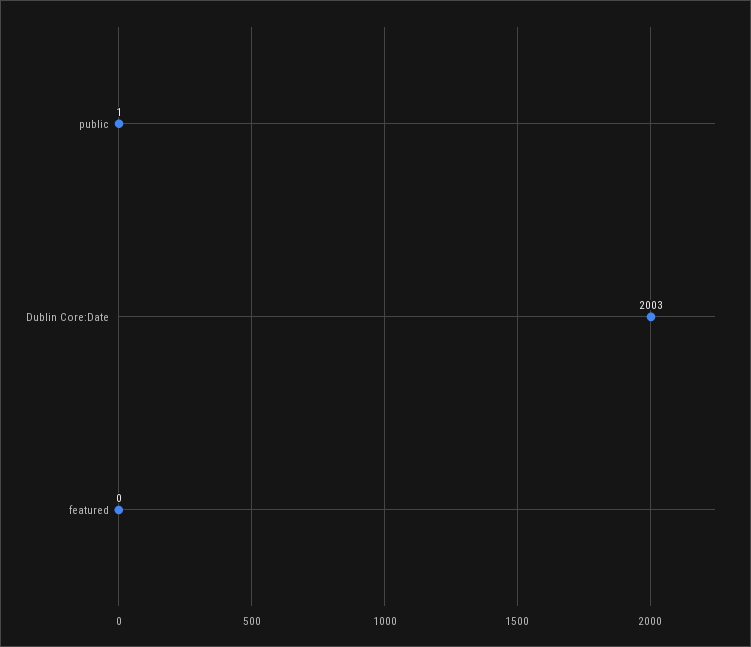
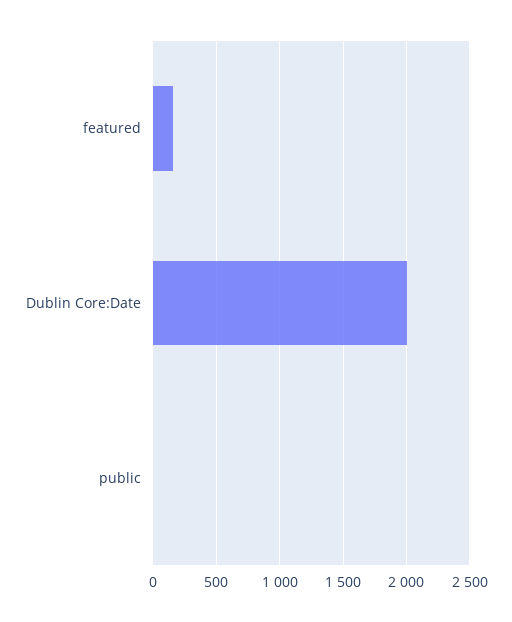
  {
    "public": 1,
    "Dublin Core:Date": 2003,
-   "featured": 0
+   "featured": 150
  }

